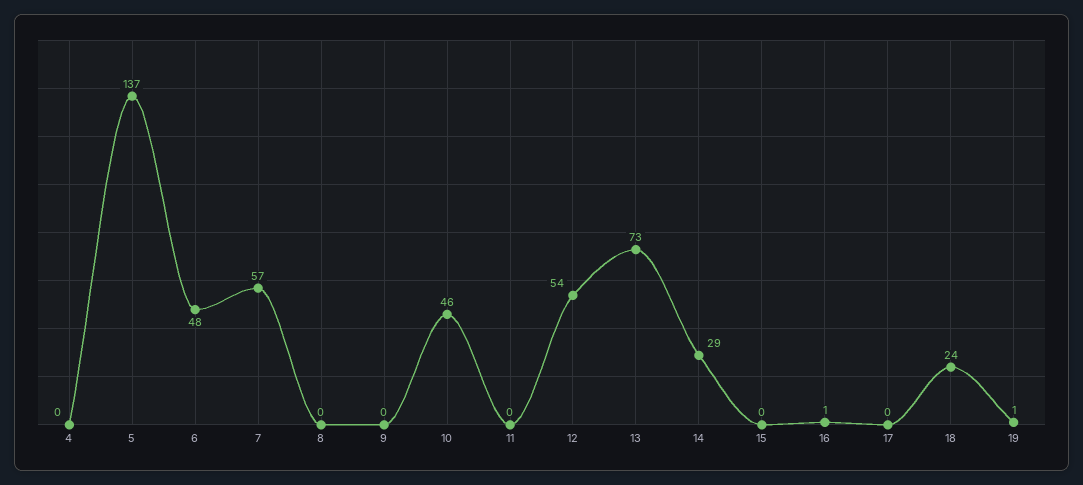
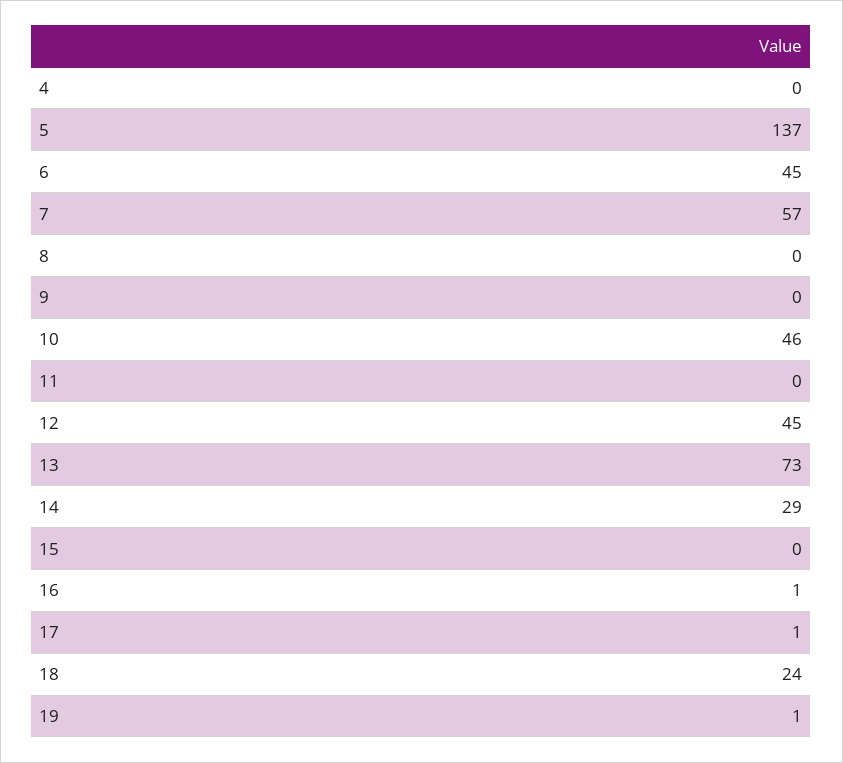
  {
    "4": 0,
    "5": 137,
-   "6": 48,
+   "6": 45,
    "7": 57,
    "8": 0,
    "9": 0,
    "10": 46,
    "11": 0,
-   "12": 54,
+   "12": 45,
    "13": 73,
    "14": 29,
    "15": 0,
    "16": 1,
-   "17": 0,
+   "17": 1,
    "18": 24,
    "19": 1
  }

